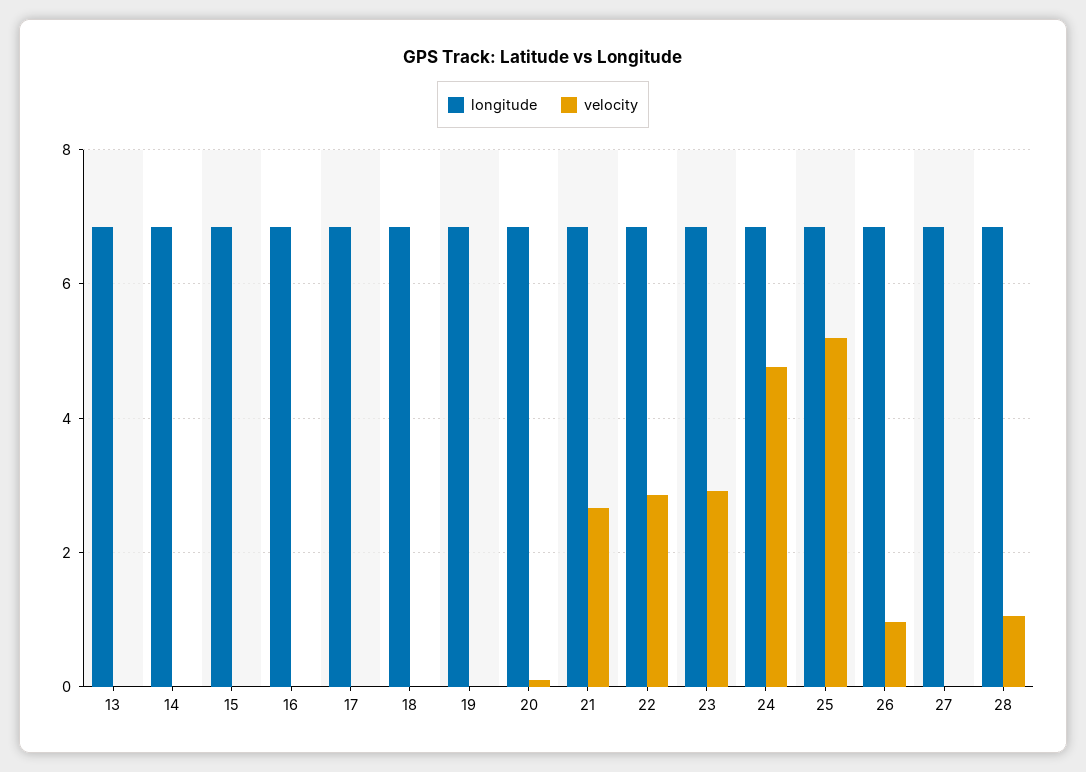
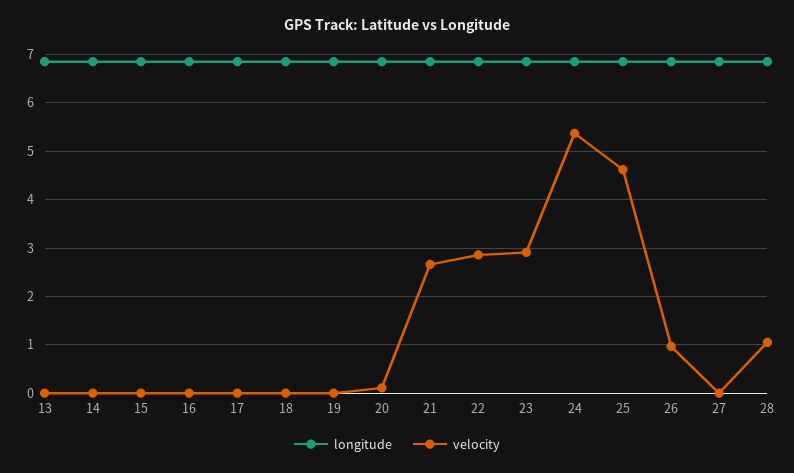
  {
    "longitude": {
      "13": 6.8,
      "14": 6.8,
      "15": 6.8,
      "16": 6.8,
      "17": 6.8,
      "18": 6.8,
      "19": 6.8,
      "20": 6.8,
      "21": 6.8,
      "22": 6.8,
      "23": 6.8,
      "24": 6.8,
      "25": 6.8,
      "26": 6.8,
      "27": 6.8,
      "28": 6.8
    },
    "velocity": {
      "13": 0,
      "14": 0,
      "15": 0,
      "16": 0,
      "17": 0,
      "18": 0,
      "19": 0,
      "20": 0.2,
      "21": 2.6,
      "22": 2.8,
      "23": 3,
-     "24": 4.8,
+     "24": 5.4,
-     "25": 5.2,
+     "25": 4.6,
      "26": 1,
      "27": 0,
      "28": 1
    }
  }

